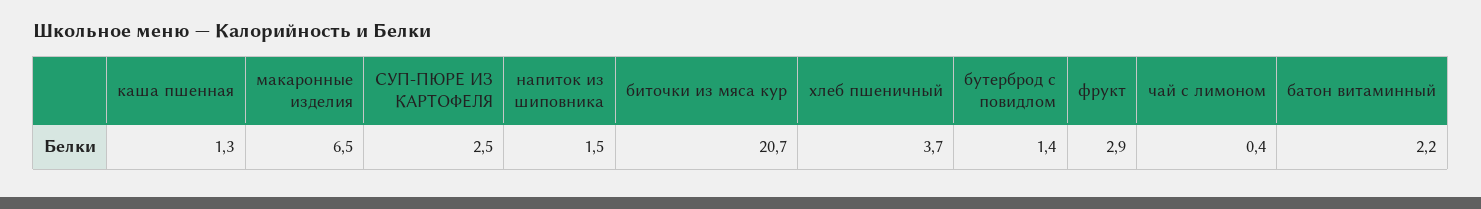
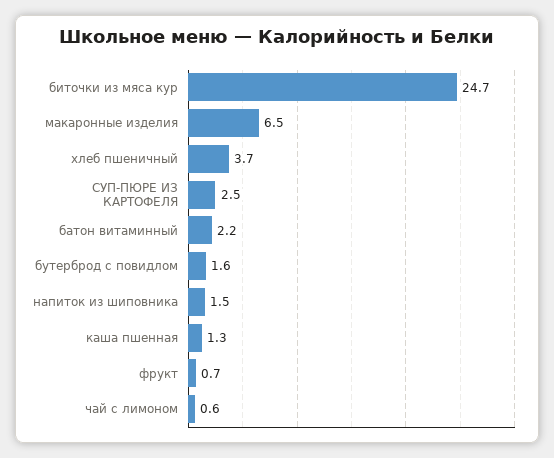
  {
    "каша пшенная": 1.3,
    "макаронные изделия": 6.5,
    "СУП-ПЮРЕ ИЗ КАРТОФЕЛЯ": 2.5,
    "напиток из шиповника": 1.5,
-   "биточки из мяса кур": 20.7,
+   "биточки из мяса кур": 24.7,
    "хлеб пшеничный": 3.7,
-   "бутерброд с повидлом": 1.4,
+   "бутерброд с повидлом": 1.6,
-   "фрукт": 2.9,
+   "фрукт": 0.7,
-   "чай с лимоном": 0.4,
+   "чай с лимоном": 0.6,
    "батон витаминный": 2.2
  }

